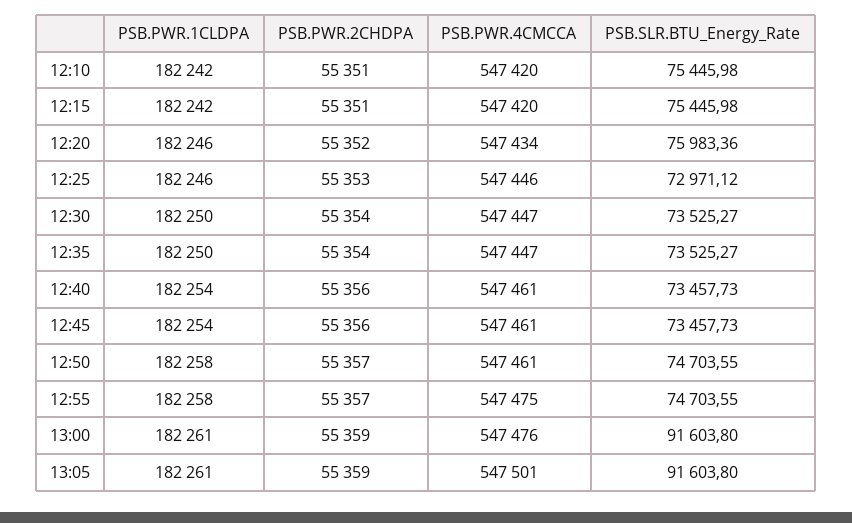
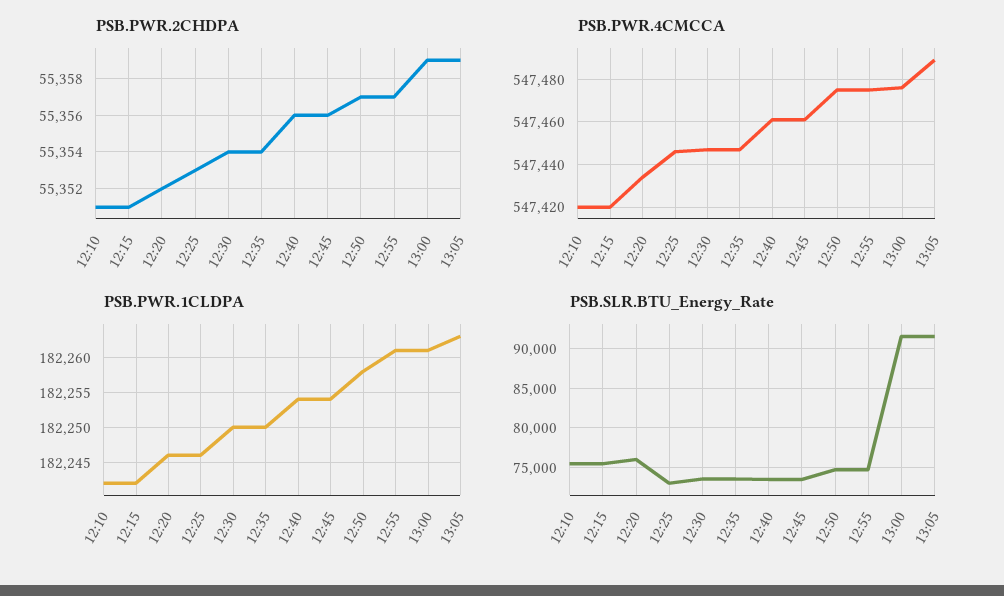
  {
    "PSB.PWR.1CLDPA": {
      "12:10": 182242,
      "12:15": 182242,
      "12:20": 182246,
      "12:25": 182246,
      "12:30": 182250,
      "12:35": 182250,
      "12:40": 182254,
      "12:45": 182254,
      "12:50": 182258,
-     "12:55": 182258,
+     "12:55": 182261,
      "13:00": 182261,
-     "13:05": 182261
+     "13:05": 182263
    },
    "PSB.PWR.2CHDPA": {
      "12:10": 55351,
      "12:15": 55351,
      "12:20": 55352,
      "12:25": 55353,
      "12:30": 55354,
      "12:35": 55354,
      "12:40": 55356,
      "12:45": 55356,
      "12:50": 55357,
      "12:55": 55357,
      "13:00": 55359,
      "13:05": 55359
    },
    "PSB.PWR.4CMCCA": {
      "12:10": 547420,
      "12:15": 547420,
      "12:20": 547434,
      "12:25": 547446,
      "12:30": 547447,
      "12:35": 547447,
      "12:40": 547461,
      "12:45": 547461,
-     "12:50": 547461,
+     "12:50": 547475,
      "12:55": 547475,
      "13:00": 547476,
-     "13:05": 547501
+     "13:05": 547490
    },
    "PSB.SLR.BTU_Energy_Rate": {
      "12:10": 75445.98,
      "12:15": 75445.98,
      "12:20": 75983.36,
      "12:25": 72971.12,
      "12:30": 73525.27,
      "12:35": 73525.27,
      "12:40": 73457.73,
      "12:45": 73457.73,
      "12:50": 74703.55,
      "12:55": 74703.55,
      "13:00": 91603.8,
      "13:05": 91603.8
    }
  }

